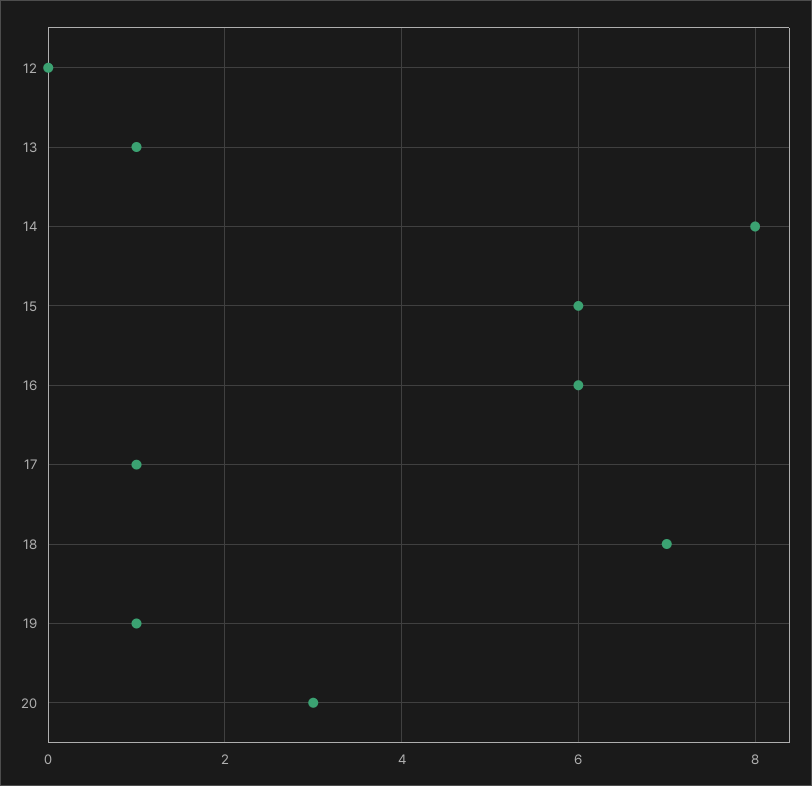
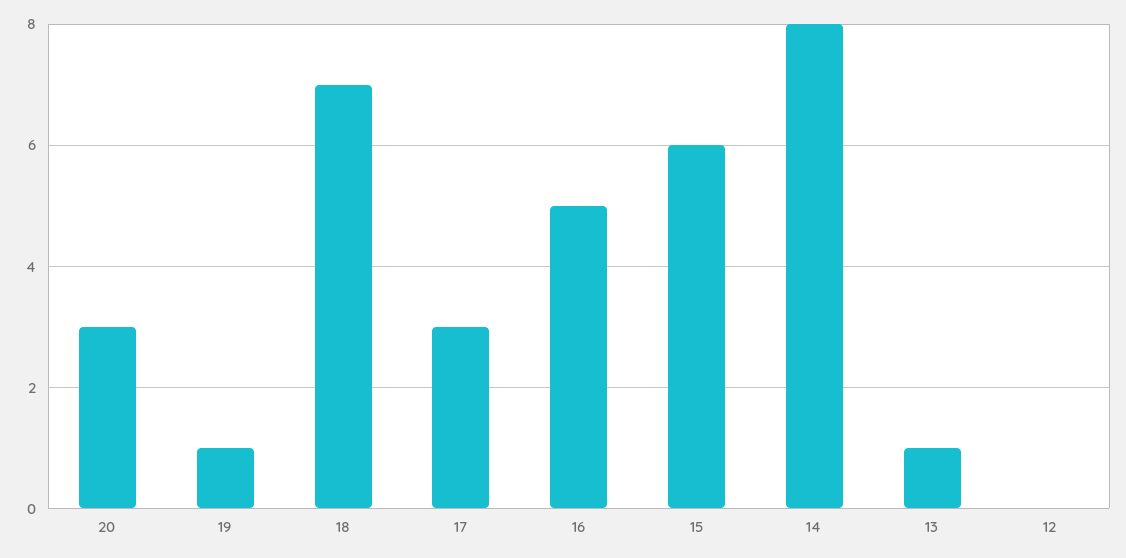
  {
    "12": 0,
    "13": 1,
    "14": 8,
    "15": 6,
-   "16": 6,
+   "16": 5,
-   "17": 1,
+   "17": 3,
    "18": 7,
    "19": 1,
    "20": 3
  }

